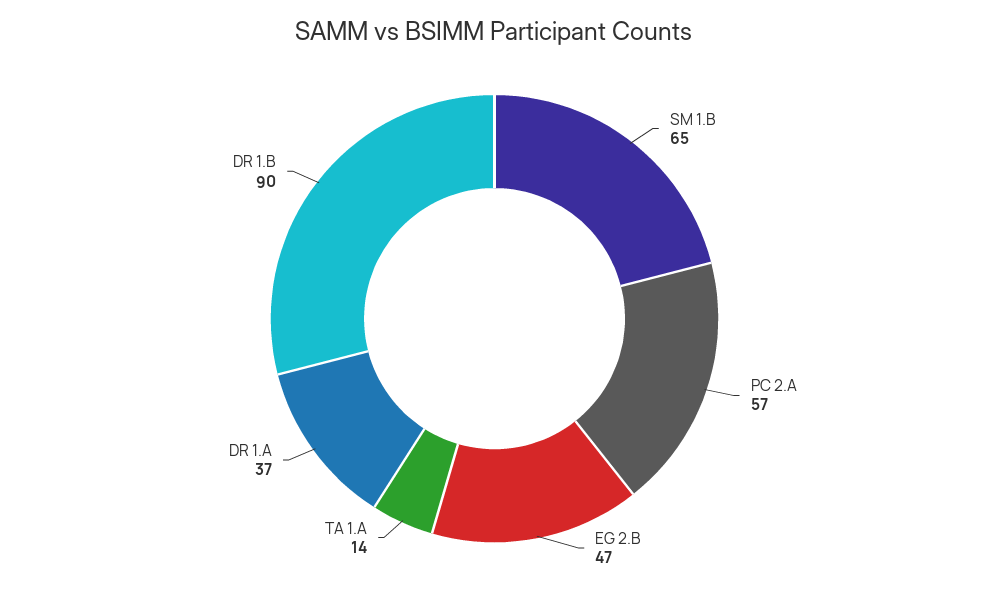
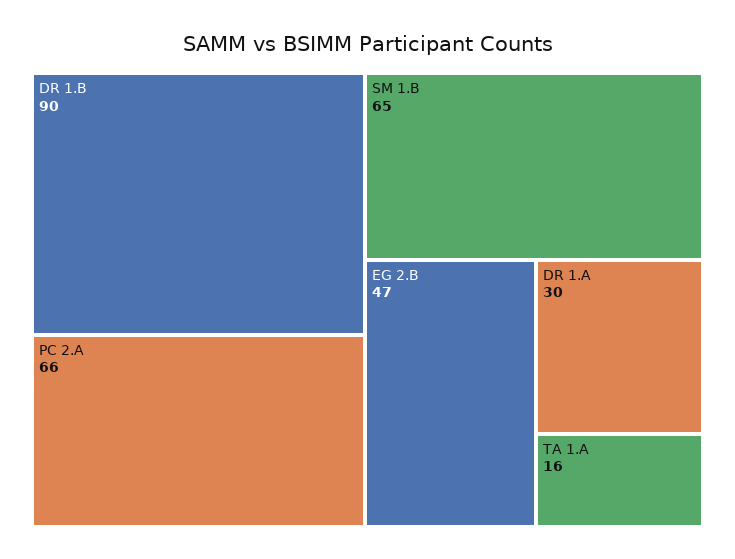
  {
    "SM 1.B": 65,
-   "PC 2.A": 57,
+   "PC 2.A": 66,
    "EG 2.B": 47,
-   "TA 1.A": 14,
+   "TA 1.A": 16,
-   "DR 1.A": 37,
+   "DR 1.A": 30,
    "DR 1.B": 90
  }

